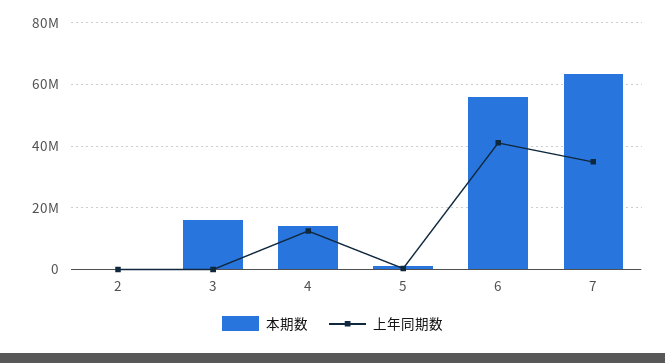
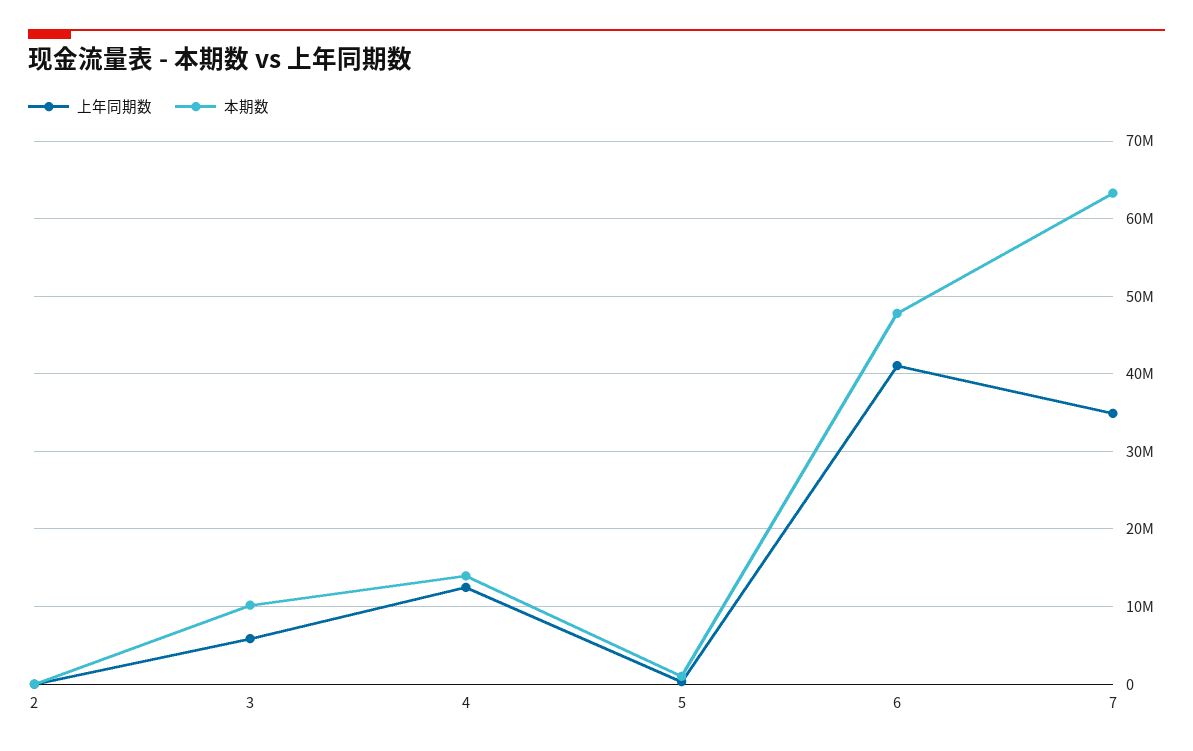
  {
    "本期数": {
      "2": 0,
-     "3": 16000000,
+     "3": 10000000,
      "4": 14000000,
      "5": 1000000,
-     "6": 56000000,
+     "6": 48000000,
      "7": 63000000
    },
    "上年同期数": {
      "2": 0,
-     "3": 0,
+     "3": 6000000,
      "4": 12000000,
      "5": 0,
      "6": 41000000,
      "7": 35000000
    }
  }

